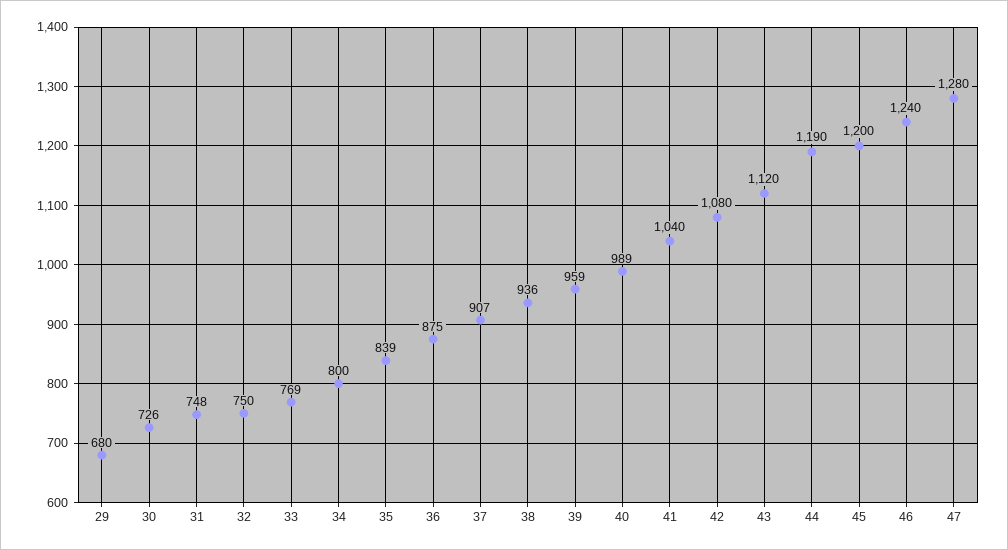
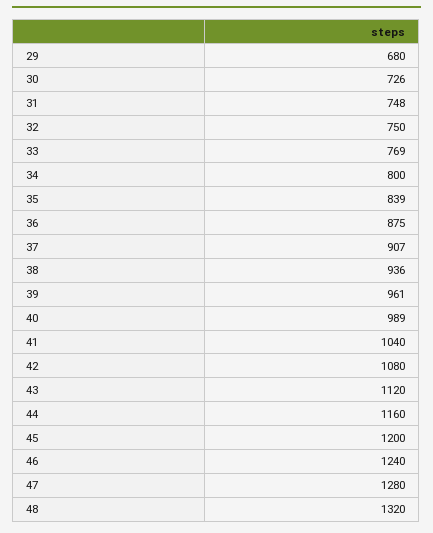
  {
    "29": 680,
    "30": 726,
    "31": 748,
    "32": 750,
    "33": 769,
    "34": 800,
    "35": 839,
    "36": 875,
    "37": 907,
    "38": 936,
-   "39": 959,
+   "39": 961,
    "40": 989,
    "41": 1040,
    "42": 1080,
    "43": 1120,
-   "44": 1190,
+   "44": 1160,
    "45": 1200,
    "46": 1240,
-   "47": 1280
+   "47": 1280,
+   "48": 1320
  }

